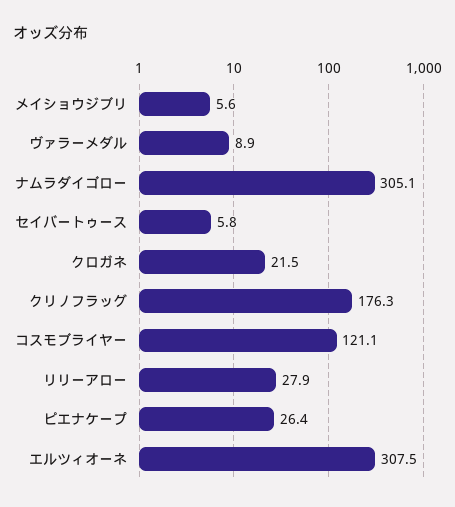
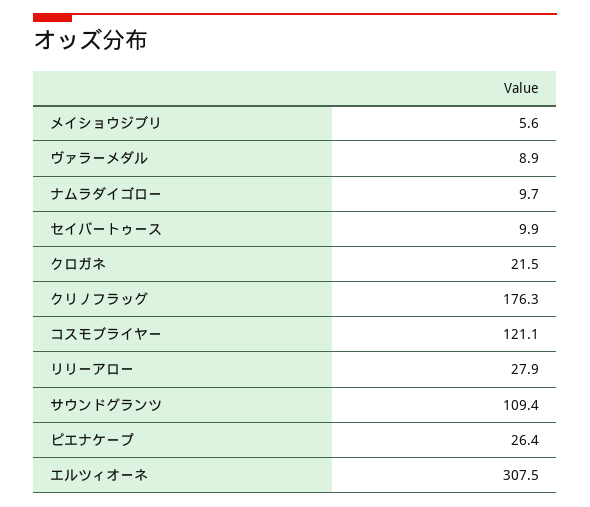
  {
    "メイショウジブリ": 5.6,
    "ヴァラーメダル": 8.9,
-   "ナムラダイゴロー": 305.1,
+   "ナムラダイゴロー": 9.7,
-   "セイバートゥース": 5.8,
+   "セイバートゥース": 9.9,
    "クロガネ": 21.5,
    "クリノフラッグ": 176.3,
    "コスモブライヤー": 121.1,
    "リリーアロー": 27.9,
    "ピエナケープ": 26.4,
-   "エルツィオーネ": 307.5
+   "エルツィオーネ": 307.5,
+   "サウンドグランツ": 109.4
  }

